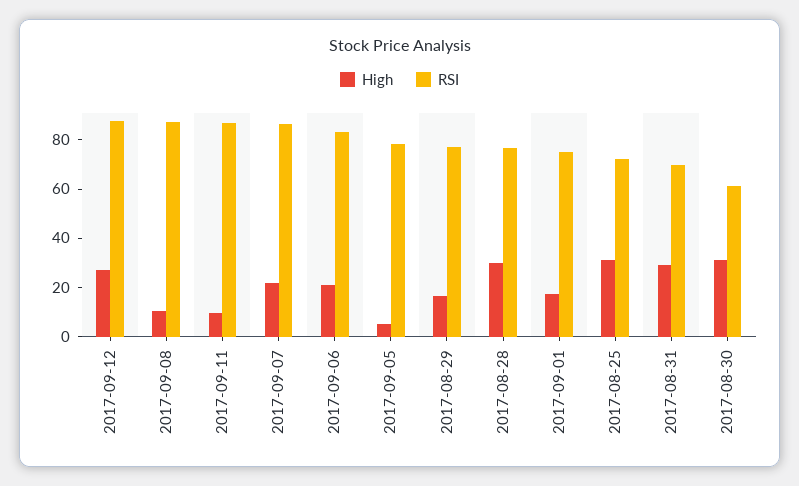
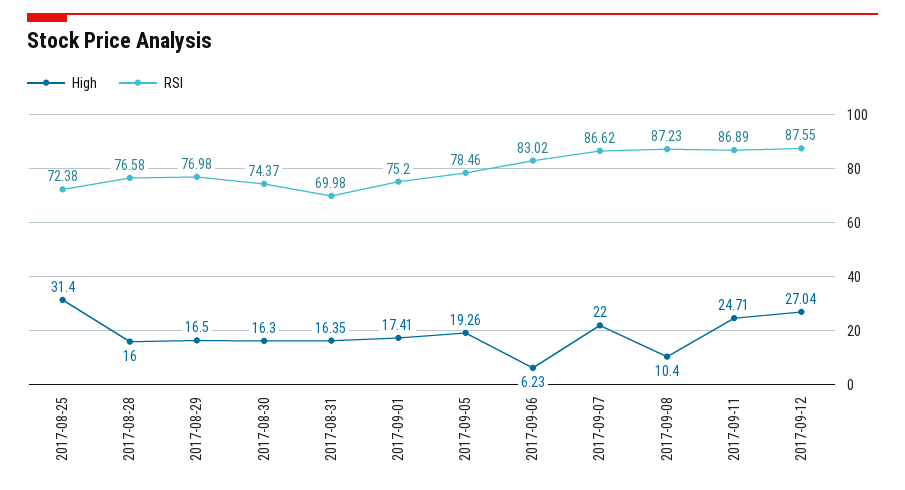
  {
    "High": {
      "2017-09-12": 27.04,
      "2017-09-08": 10.4,
-     "2017-09-11": 10,
+     "2017-09-11": 24.71,
      "2017-09-07": 22,
-     "2017-09-06": 20,
+     "2017-09-06": 6.23,
-     "2017-09-05": 5,
+     "2017-09-05": 19.26,
      "2017-08-29": 16.5,
-     "2017-08-28": 30,
+     "2017-08-28": 16,
      "2017-09-01": 17.41,
      "2017-08-25": 31.4,
-     "2017-08-31": 30,
+     "2017-08-31": 16.35,
-     "2017-08-30": 30
+     "2017-08-30": 16.3
    },
    "RSI": {
      "2017-09-12": 87.55,
      "2017-09-08": 87.23,
      "2017-09-11": 86.89,
      "2017-09-07": 86.62,
      "2017-09-06": 83.02,
      "2017-09-05": 78.46,
      "2017-08-29": 76.98,
      "2017-08-28": 76.58,
      "2017-09-01": 75.2,
      "2017-08-25": 72.38,
      "2017-08-31": 69.98,
-     "2017-08-30": 60
+     "2017-08-30": 74.37
    }
  }

